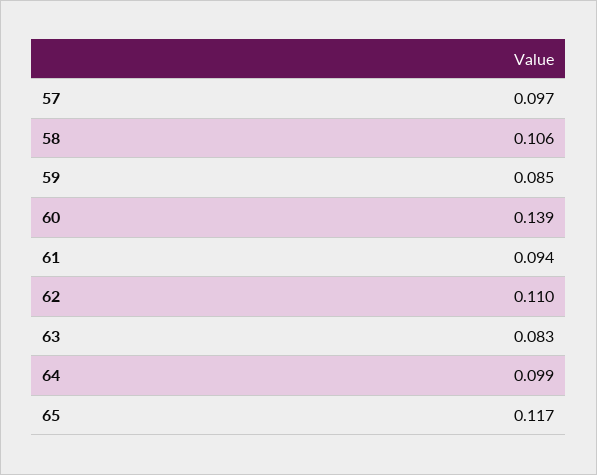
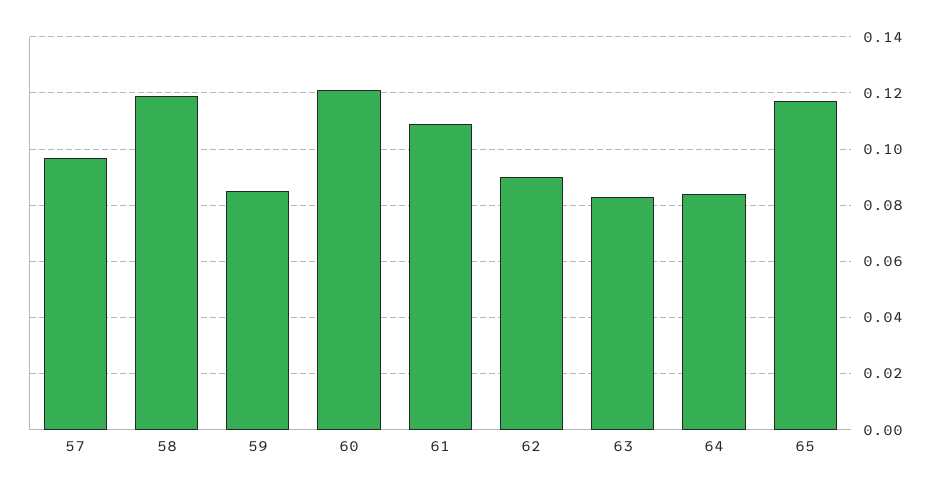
  {
    "57": 0.097,
-   "58": 0.106,
+   "58": 0.12,
    "59": 0.085,
-   "60": 0.139,
+   "60": 0.12,
-   "61": 0.094,
+   "61": 0.11,
-   "62": 0.11,
+   "62": 0.09,
    "63": 0.083,
-   "64": 0.099,
+   "64": 0.085,
    "65": 0.117
  }

